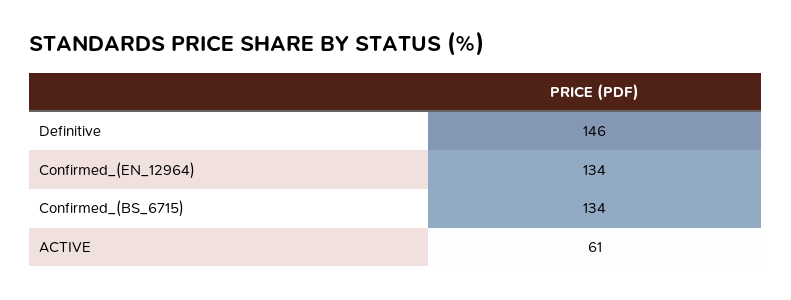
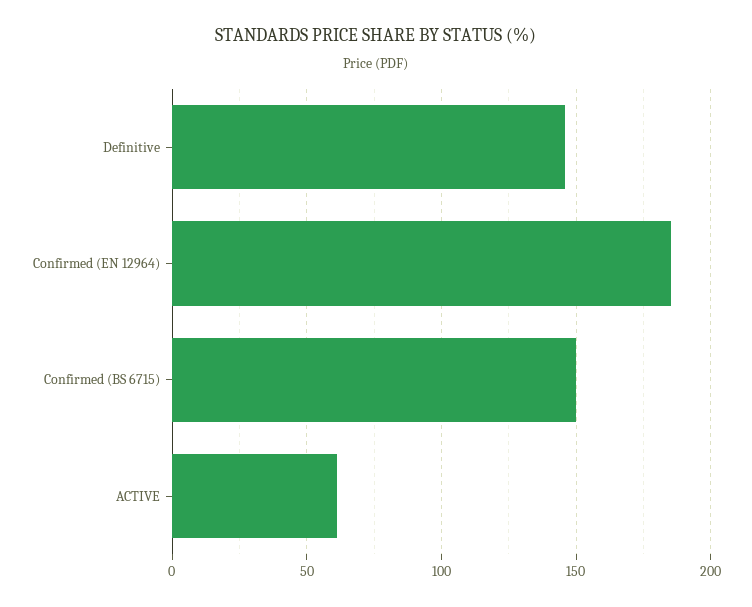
  {
    "Definitive": 146,
-   "Confirmed_(EN_12964)": 134,
+   "Confirmed_(EN_12964)": 185,
-   "Confirmed_(BS_6715)": 134,
+   "Confirmed_(BS_6715)": 150,
    "ACTIVE": 61
  }

